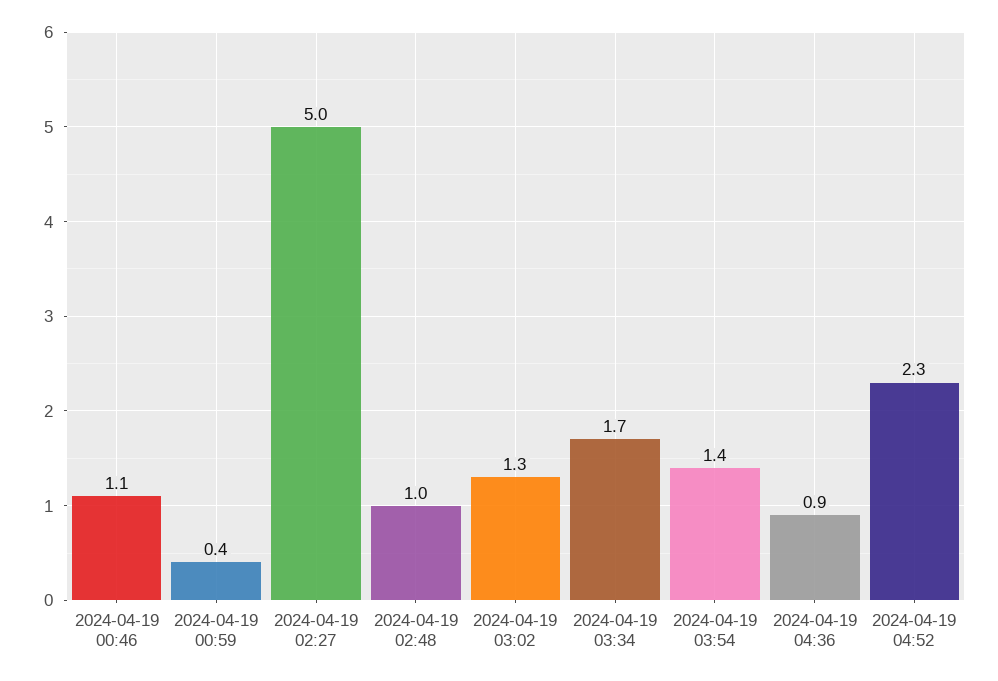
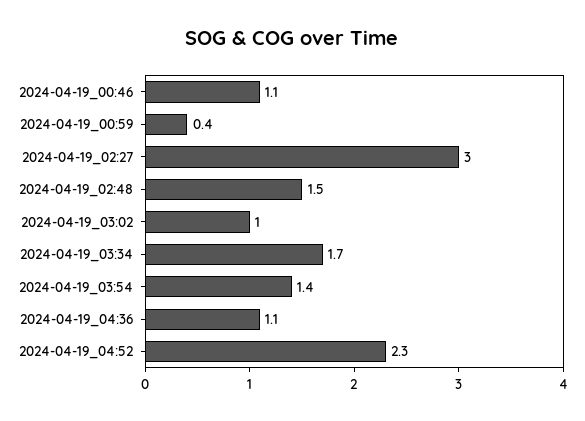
  {
    "2024-04-19 00:46": 1.1,
    "2024-04-19 00:59": 0.4,
-   "2024-04-19 02:27": 5,
+   "2024-04-19 02:27": 3,
-   "2024-04-19 02:48": 1,
+   "2024-04-19 02:48": 1.5,
-   "2024-04-19 03:02": 1.3,
+   "2024-04-19 03:02": 1,
    "2024-04-19 03:34": 1.7,
    "2024-04-19 03:54": 1.4,
-   "2024-04-19 04:36": 0.9,
+   "2024-04-19 04:36": 1.1,
    "2024-04-19 04:52": 2.3
  }

